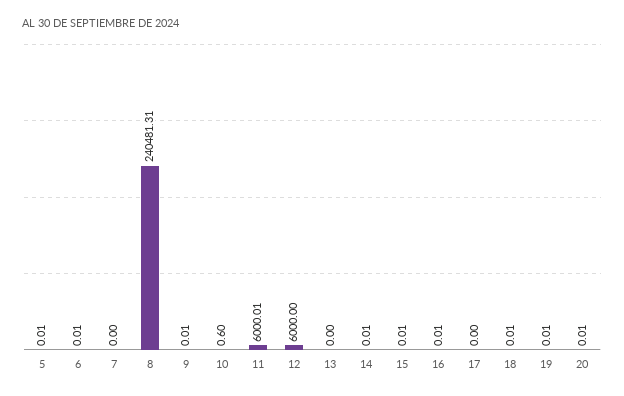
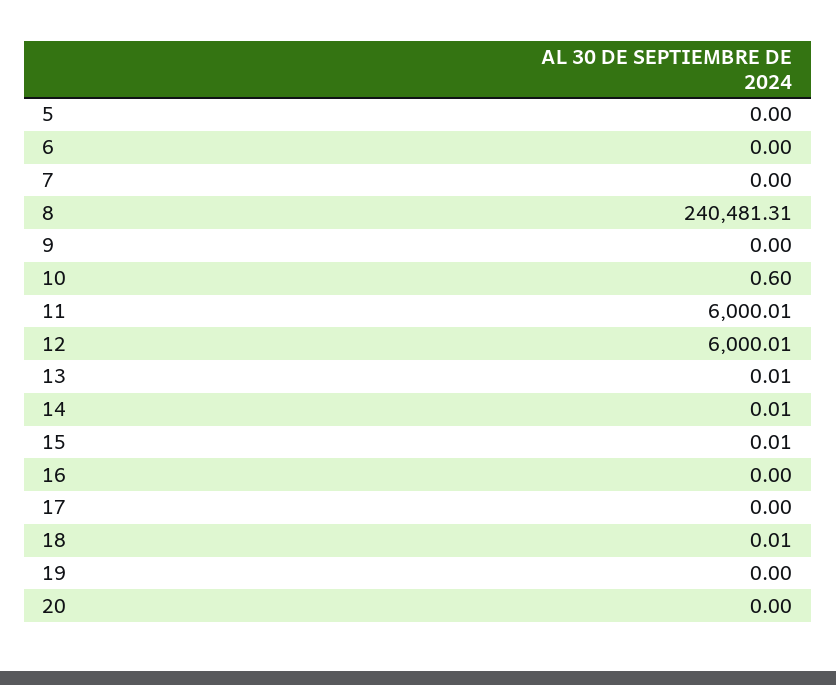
  {
-   "5": 0.01,
+   "5": 0,
-   "6": 0.01,
+   "6": 0,
    "7": 0,
    "8": 240481.31,
-   "9": 0.01,
+   "9": 0,
    "10": 0.6,
    "11": 6000.01,
-   "12": 6000,
+   "12": 6000.01,
-   "13": 0,
+   "13": 0.01,
    "14": 0.01,
    "15": 0.01,
-   "16": 0.01,
+   "16": 0,
    "17": 0,
    "18": 0.01,
-   "19": 0.01,
+   "19": 0,
-   "20": 0.01
+   "20": 0
  }

